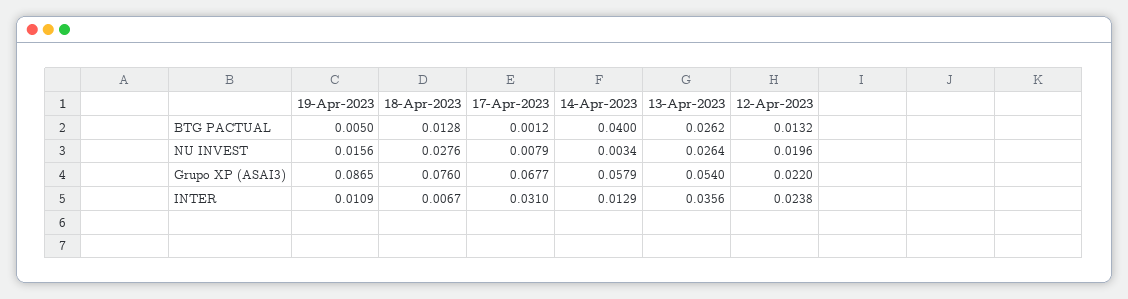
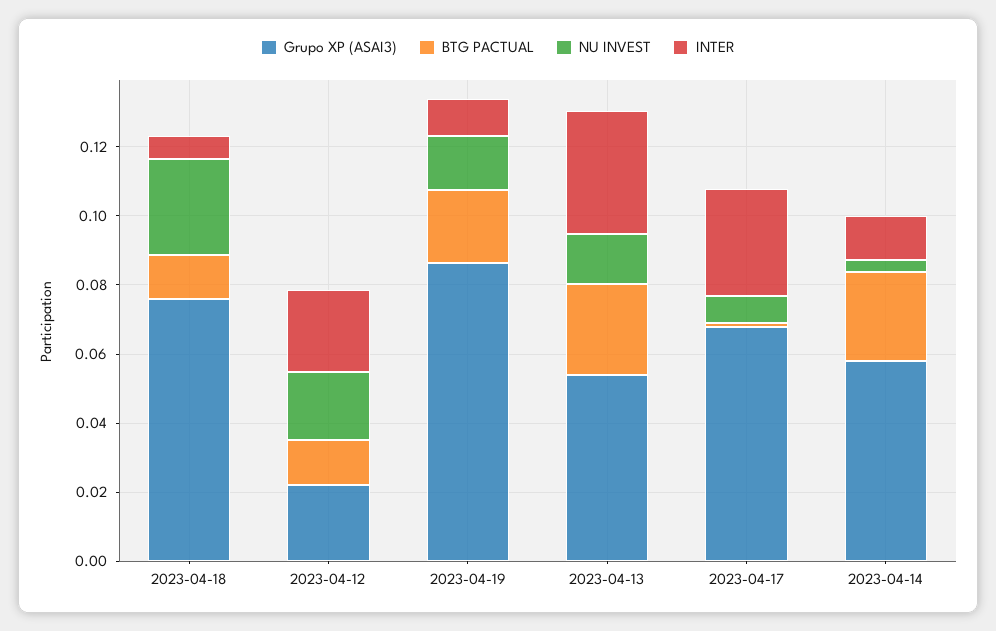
  {
    "BTG PACTUAL": {
-     "19-Apr-2023": 0.005,
+     "19-Apr-2023": 0.02,
      "18-Apr-2023": 0.0128,
      "17-Apr-2023": 0.0012,
-     "14-Apr-2023": 0.04,
+     "14-Apr-2023": 0.025,
      "13-Apr-2023": 0.0262,
      "12-Apr-2023": 0.0132
    },
    "NU INVEST": {
      "19-Apr-2023": 0.0156,
      "18-Apr-2023": 0.0276,
      "17-Apr-2023": 0.0079,
      "14-Apr-2023": 0.0034,
-     "13-Apr-2023": 0.0264,
+     "13-Apr-2023": 0.015,
      "12-Apr-2023": 0.0196
    },
    "Grupo XP (ASAI3)": {
      "19-Apr-2023": 0.0865,
      "18-Apr-2023": 0.076,
      "17-Apr-2023": 0.0677,
      "14-Apr-2023": 0.0579,
      "13-Apr-2023": 0.054,
      "12-Apr-2023": 0.022
    },
    "INTER": {
      "19-Apr-2023": 0.0109,
      "18-Apr-2023": 0.0067,
      "17-Apr-2023": 0.031,
      "14-Apr-2023": 0.0129,
      "13-Apr-2023": 0.0356,
      "12-Apr-2023": 0.0238
    }
  }

